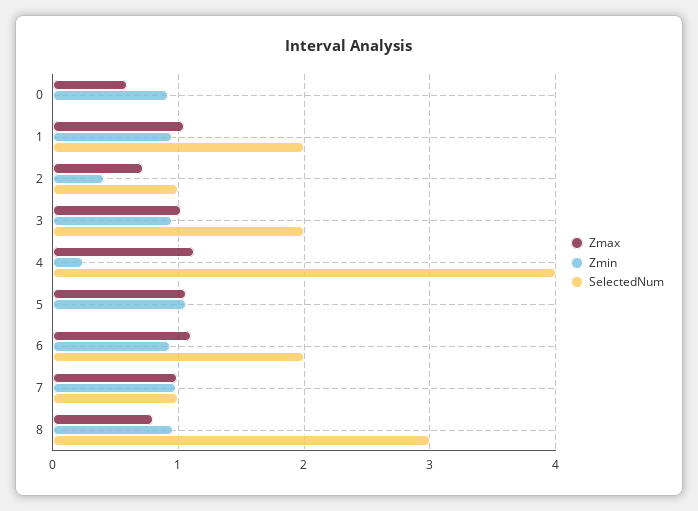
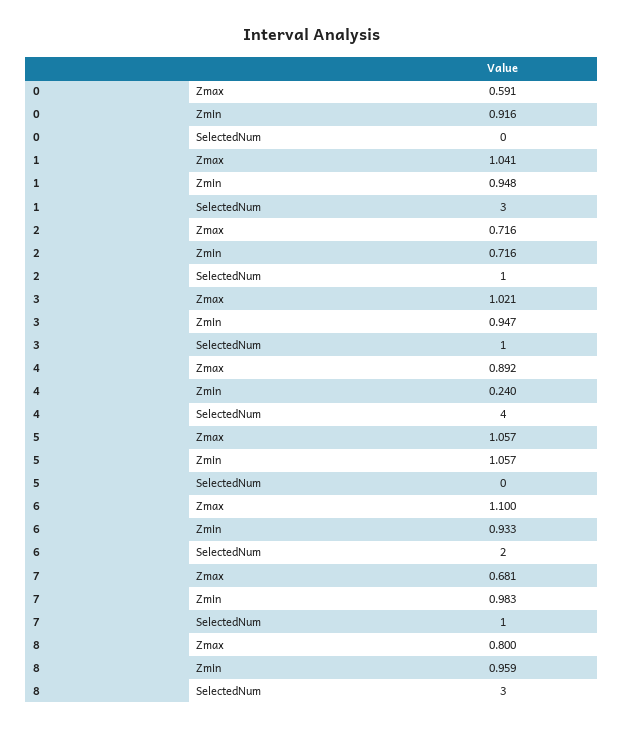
  {
    "Zmax": {
      "0": 0.591,
      "1": 1.041,
      "2": 0.716,
      "3": 1.021,
-     "4": 1.1,
+     "4": 0.892,
      "5": 1.057,
      "6": 1.1,
-     "7": 1,
+     "7": 0.681,
      "8": 0.8
    },
    "Zmin": {
      "0": 0.916,
      "1": 0.948,
-     "2": 0.4,
+     "2": 0.716,
      "3": 0.947,
      "4": 0.24,
      "5": 1.057,
      "6": 0.933,
      "7": 0.983,
      "8": 0.959
    },
    "SelectedNum": {
      "0": 0,
-     "1": 2,
+     "1": 3,
      "2": 1,
-     "3": 2,
+     "3": 1,
      "4": 4,
      "5": 0,
      "6": 2,
      "7": 1,
      "8": 3
    }
  }

